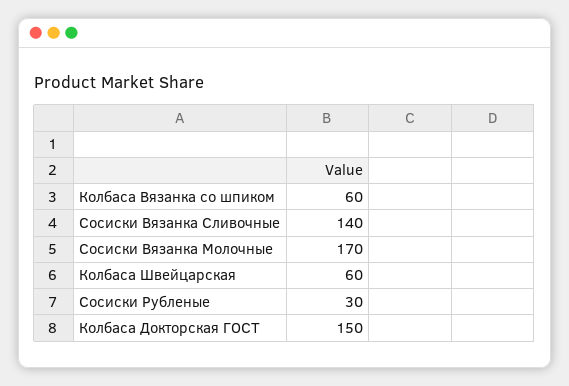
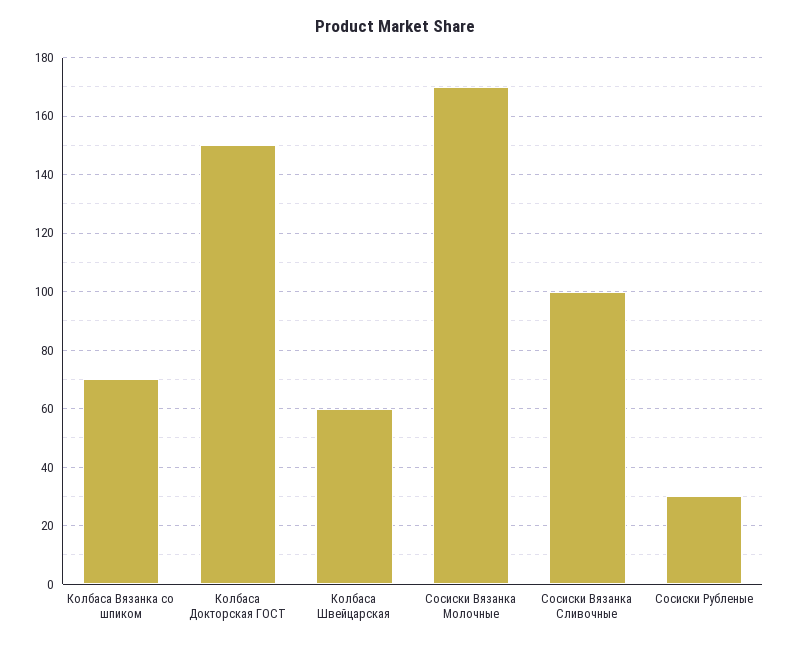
  {
-   "Колбаса Вязанка со шпиком": 60,
+   "Колбаса Вязанка со шпиком": 70,
-   "Сосиски Вязанка Сливочные": 140,
+   "Сосиски Вязанка Сливочные": 100,
    "Сосиски Вязанка Молочные": 170,
    "Колбаса Швейцарская": 60,
    "Сосиски Рубленые": 30,
    "Колбаса Докторская ГОСТ": 150
  }

